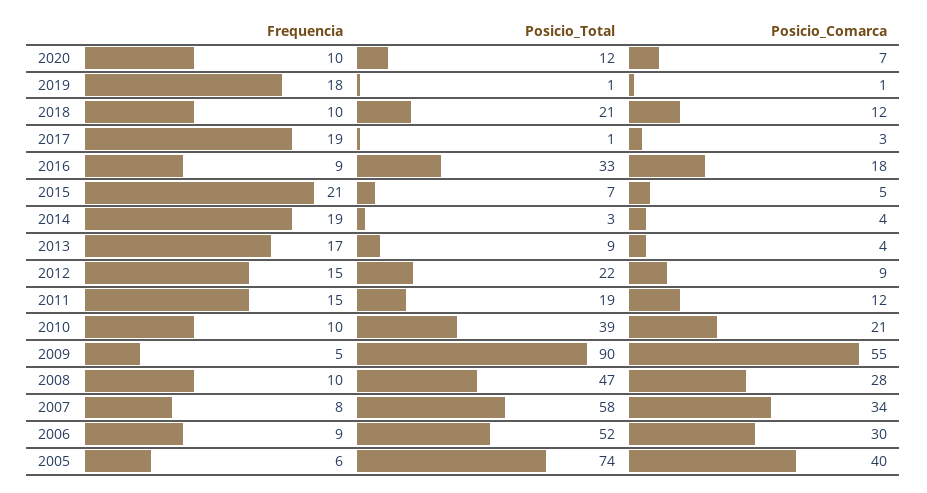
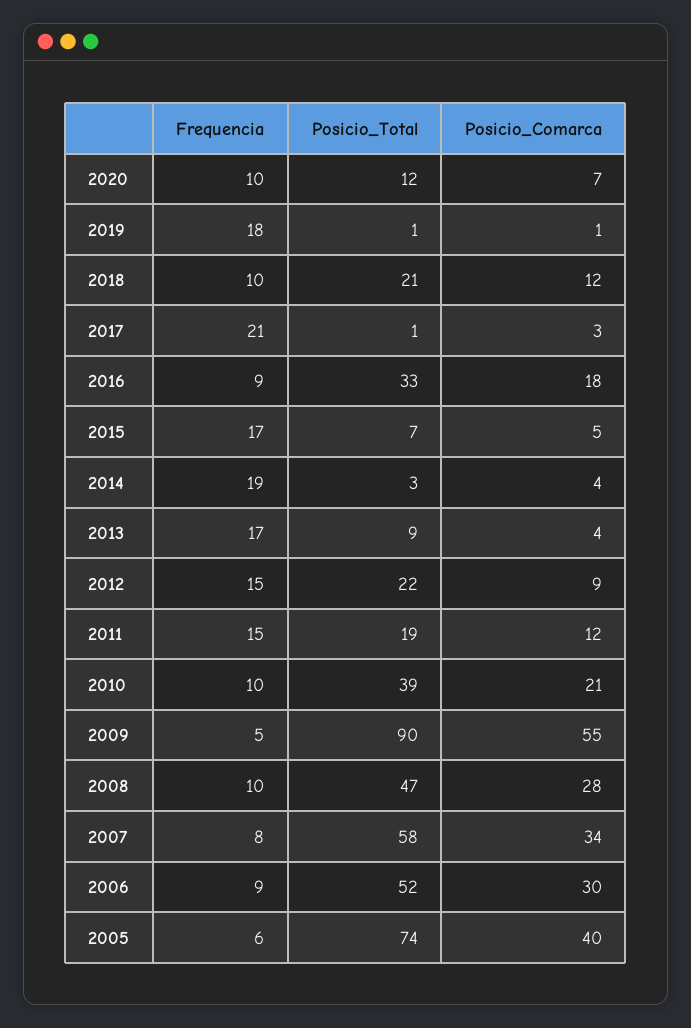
  {
    "Frequencia": {
      "2020": 10,
      "2019": 18,
      "2018": 10,
-     "2017": 19,
+     "2017": 21,
      "2016": 9,
-     "2015": 21,
+     "2015": 17,
      "2014": 19,
      "2013": 17,
      "2012": 15,
      "2011": 15,
      "2010": 10,
      "2009": 5,
      "2008": 10,
      "2007": 8,
      "2006": 9,
      "2005": 6
    },
    "Posicio_Total": {
      "2020": 12,
      "2019": 1,
      "2018": 21,
      "2017": 1,
      "2016": 33,
      "2015": 7,
      "2014": 3,
      "2013": 9,
      "2012": 22,
      "2011": 19,
      "2010": 39,
      "2009": 90,
      "2008": 47,
      "2007": 58,
      "2006": 52,
      "2005": 74
    },
    "Posicio_Comarca": {
      "2020": 7,
      "2019": 1,
      "2018": 12,
      "2017": 3,
      "2016": 18,
      "2015": 5,
      "2014": 4,
      "2013": 4,
      "2012": 9,
      "2011": 12,
      "2010": 21,
      "2009": 55,
      "2008": 28,
      "2007": 34,
      "2006": 30,
      "2005": 40
    }
  }

